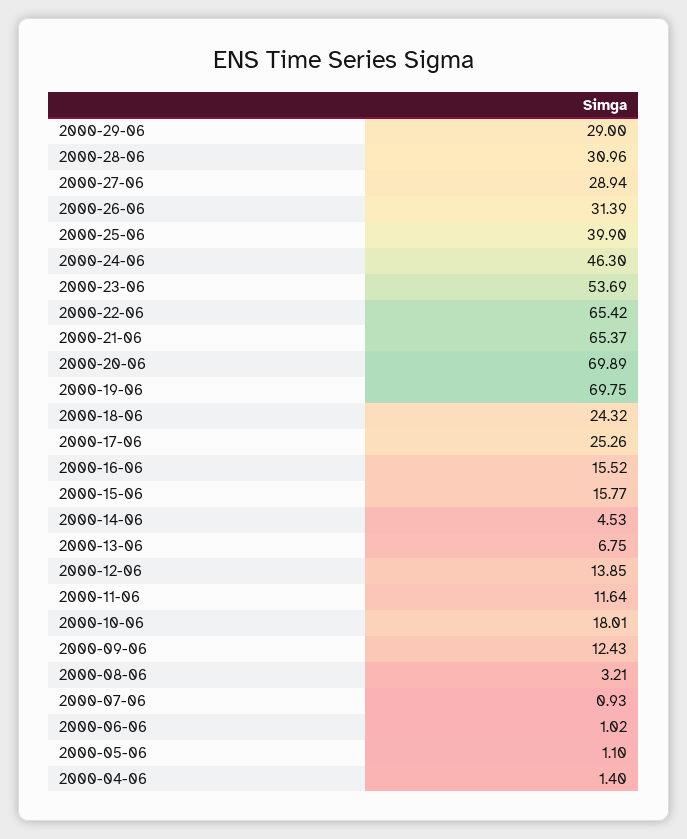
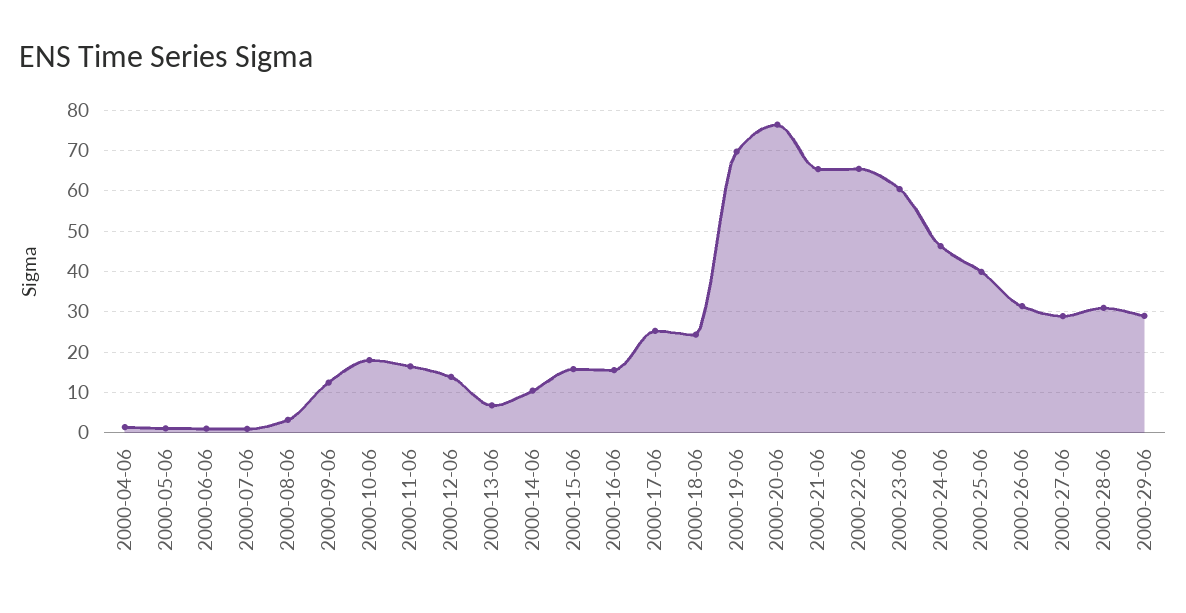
  {
    "2000-29-06": 29,
    "2000-28-06": 30.96,
    "2000-27-06": 28.94,
    "2000-26-06": 31.39,
    "2000-25-06": 39.9,
    "2000-24-06": 46.3,
-   "2000-23-06": 53.69,
+   "2000-23-06": 60,
    "2000-22-06": 65.42,
    "2000-21-06": 65.37,
-   "2000-20-06": 69.89,
+   "2000-20-06": 76,
    "2000-19-06": 69.75,
    "2000-18-06": 24.32,
    "2000-17-06": 25.26,
    "2000-16-06": 15.52,
    "2000-15-06": 15.77,
-   "2000-14-06": 4.53,
+   "2000-14-06": 10,
    "2000-13-06": 6.75,
    "2000-12-06": 13.85,
-   "2000-11-06": 11.64,
+   "2000-11-06": 16,
    "2000-10-06": 18.01,
    "2000-09-06": 12.43,
    "2000-08-06": 3.21,
    "2000-07-06": 0.93,
    "2000-06-06": 1.02,
    "2000-05-06": 1.1,
    "2000-04-06": 1.4
  }

